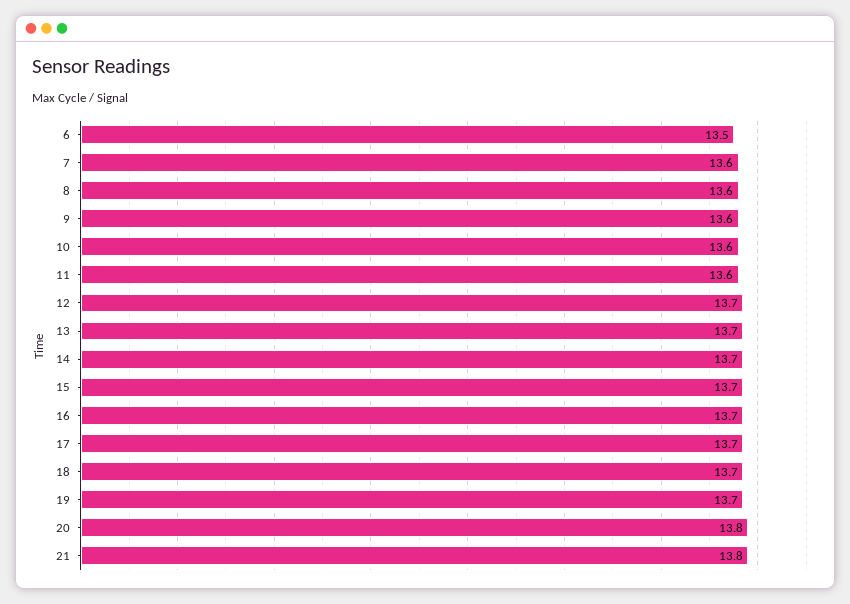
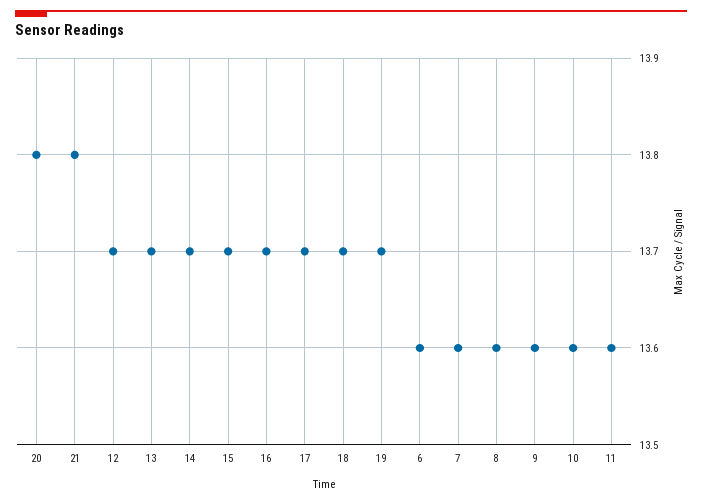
  {
-   "6": 13.5,
+   "6": 13.6,
    "7": 13.6,
    "8": 13.6,
    "9": 13.6,
    "10": 13.6,
    "11": 13.6,
    "12": 13.7,
    "13": 13.7,
    "14": 13.7,
    "15": 13.7,
    "16": 13.7,
    "17": 13.7,
    "18": 13.7,
    "19": 13.7,
    "20": 13.8,
    "21": 13.8
  }

